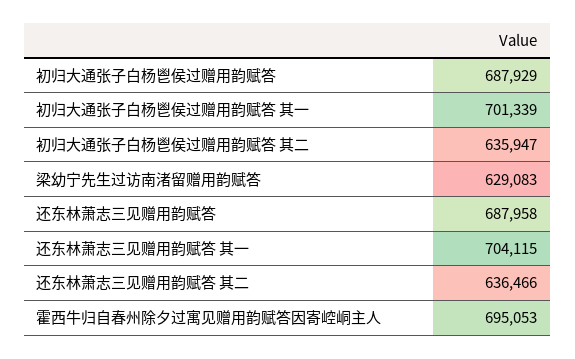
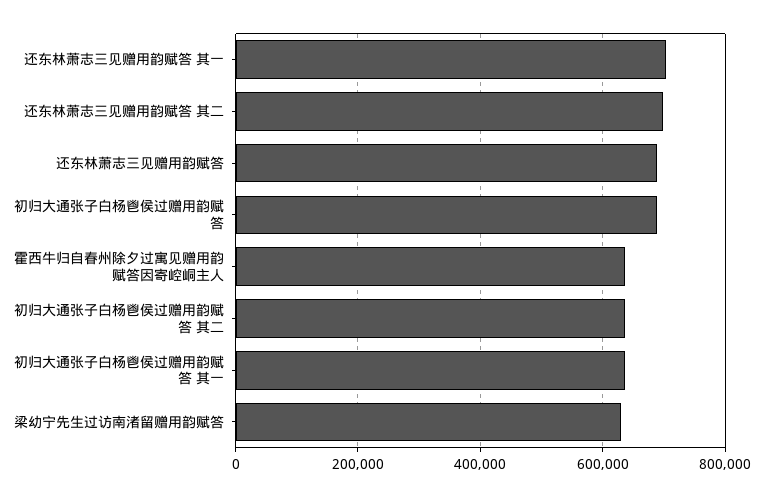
  {
    "初归大通张子白杨鬯侯过赠用韵赋答": 687929,
-   "初归大通张子白杨鬯侯过赠用韵赋答 其一": 701339,
+   "初归大通张子白杨鬯侯过赠用韵赋答 其一": 640000,
    "初归大通张子白杨鬯侯过赠用韵赋答 其二": 635947,
    "梁幼宁先生过访南渚留赠用韵赋答": 629083,
    "还东林萧志三见赠用韵赋答": 687958,
    "还东林萧志三见赠用韵赋答 其一": 704115,
-   "还东林萧志三见赠用韵赋答 其二": 636466,
+   "还东林萧志三见赠用韵赋答 其二": 700000,
-   "霍西牛归自春州除夕过寓见赠用韵赋答因寄崆峒主人": 695053
+   "霍西牛归自春州除夕过寓见赠用韵赋答因寄崆峒主人": 640000
  }

